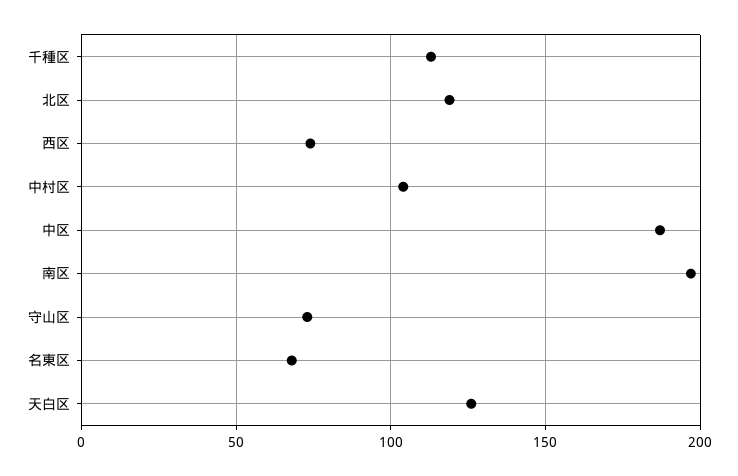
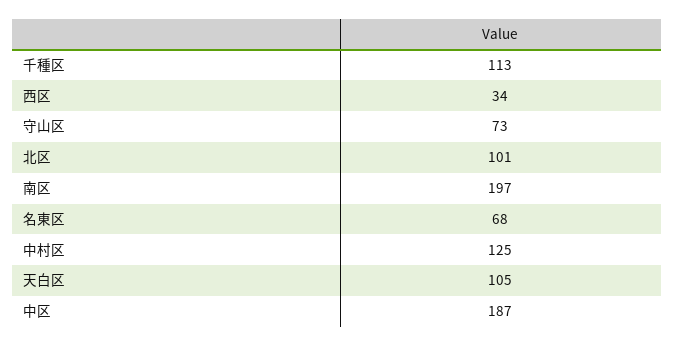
  {
    "千種区": 113,
-   "北区": 120,
+   "北区": 101,
-   "西区": 75,
+   "西区": 34,
-   "中村区": 105,
+   "中村区": 125,
    "中区": 187,
    "南区": 197,
    "守山区": 73,
    "名東区": 68,
-   "天白区": 125
+   "天白区": 105
  }

